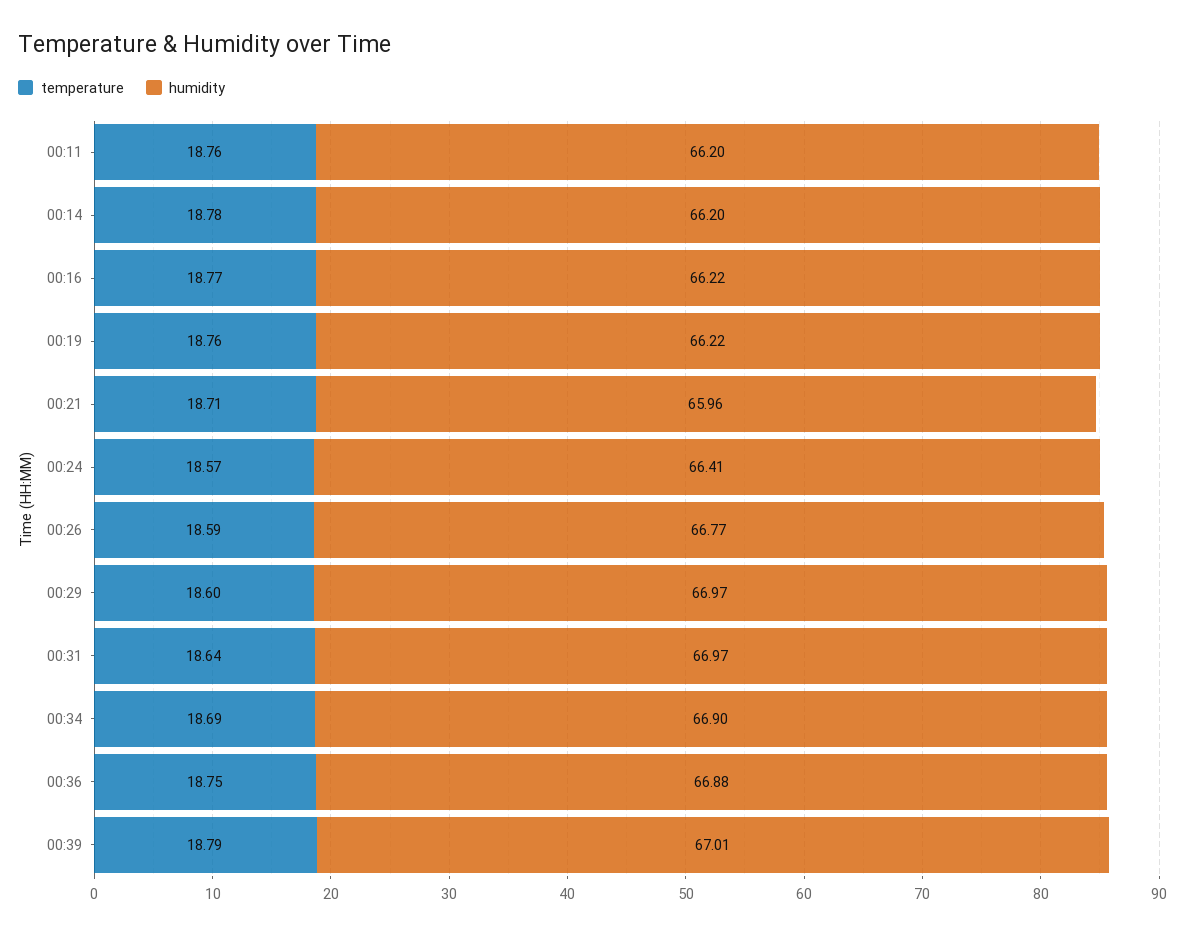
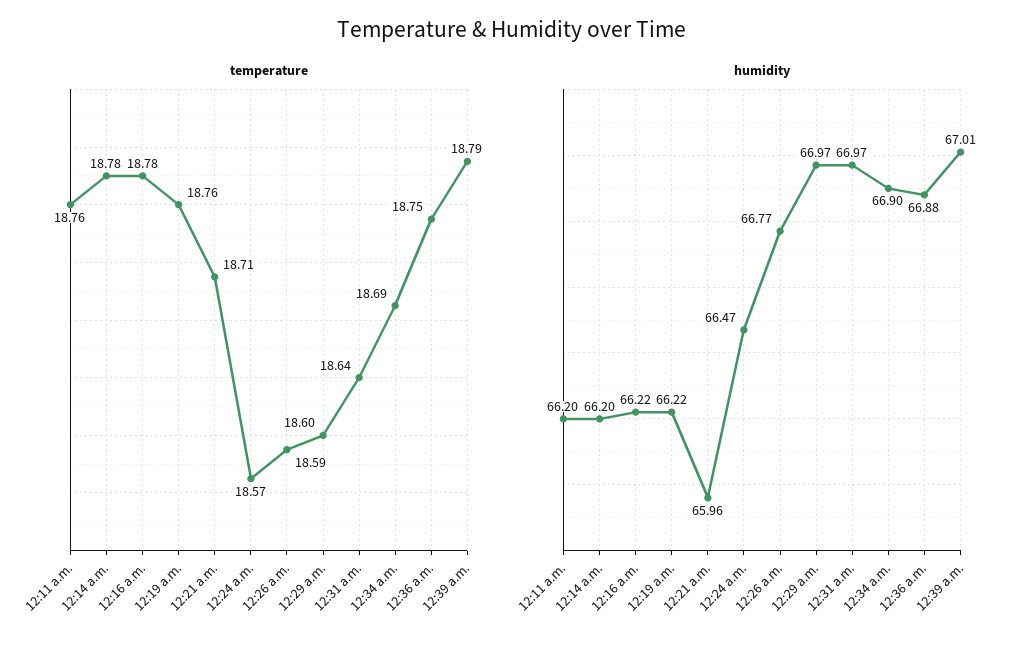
  {
    "temperature": {
      "00:11": 18.76,
      "00:14": 18.78,
-     "00:16": 18.77,
+     "00:16": 18.78,
      "00:19": 18.76,
      "00:21": 18.71,
      "00:24": 18.57,
      "00:26": 18.59,
      "00:29": 18.6,
      "00:31": 18.64,
      "00:34": 18.69,
      "00:36": 18.75,
      "00:39": 18.79
    },
    "humidity": {
      "00:11": 66.2,
      "00:14": 66.2,
      "00:16": 66.22,
      "00:19": 66.22,
      "00:21": 65.96,
-     "00:24": 66.41,
+     "00:24": 66.47,
      "00:26": 66.77,
      "00:29": 66.97,
      "00:31": 66.97,
      "00:34": 66.9,
      "00:36": 66.88,
      "00:39": 67.01
    }
  }

